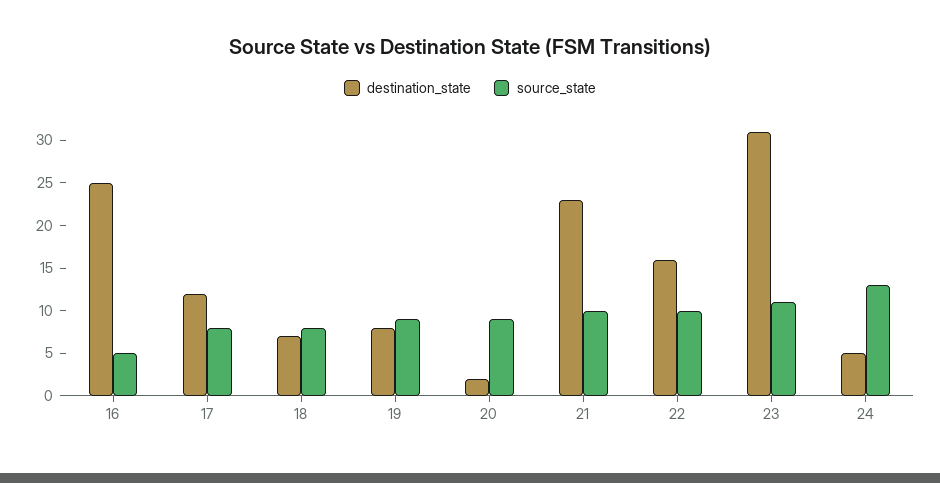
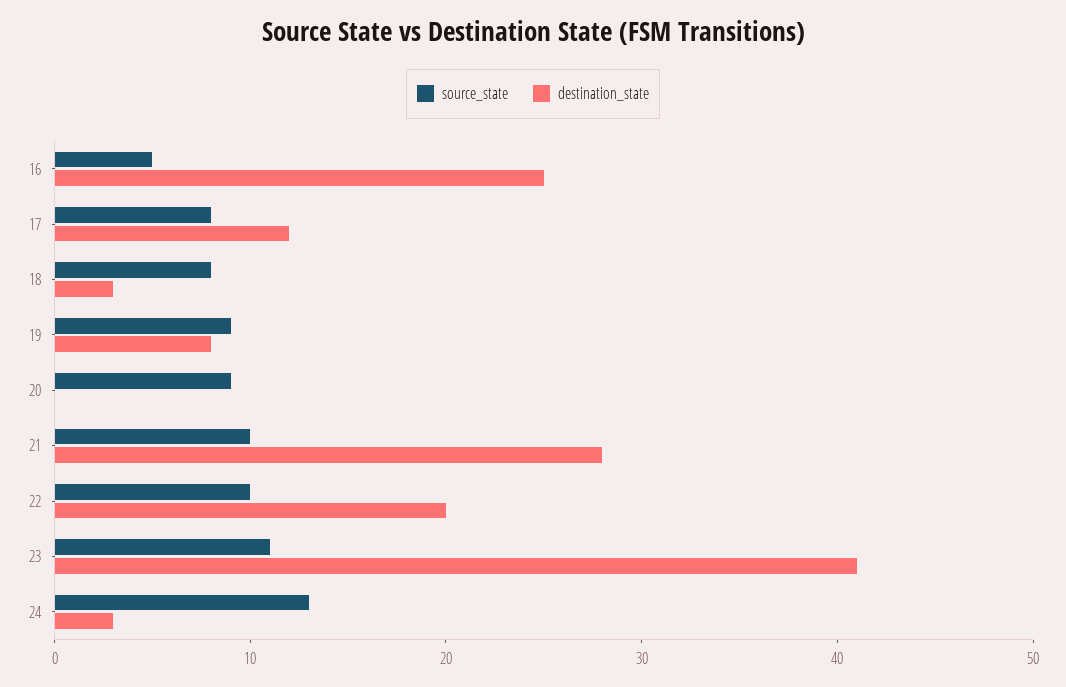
  {
    "destination_state": {
      "16": 25,
      "17": 12,
-     "18": 7,
+     "18": 3,
      "19": 8,
-     "20": 2,
+     "20": 0,
-     "21": 23,
+     "21": 28,
-     "22": 16,
+     "22": 20,
-     "23": 31,
+     "23": 41,
-     "24": 5
+     "24": 3
    },
    "source_state": {
      "16": 5,
      "17": 8,
      "18": 8,
      "19": 9,
      "20": 9,
      "21": 10,
      "22": 10,
      "23": 11,
      "24": 13
    }
  }

